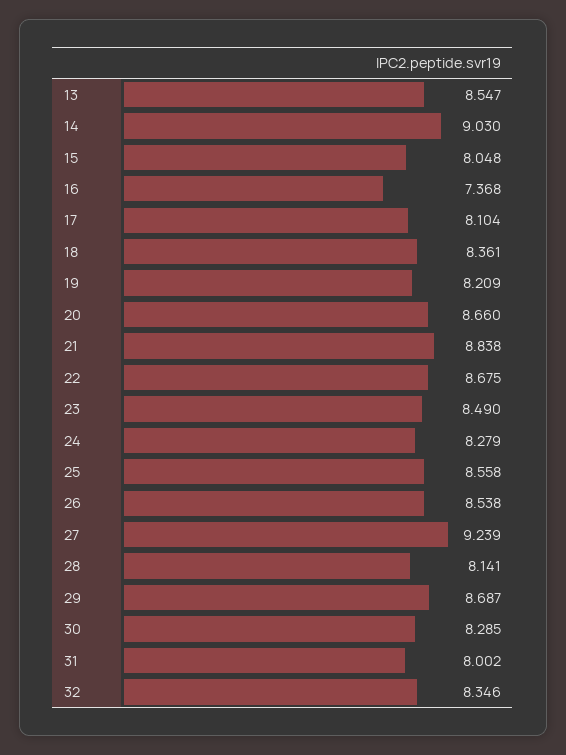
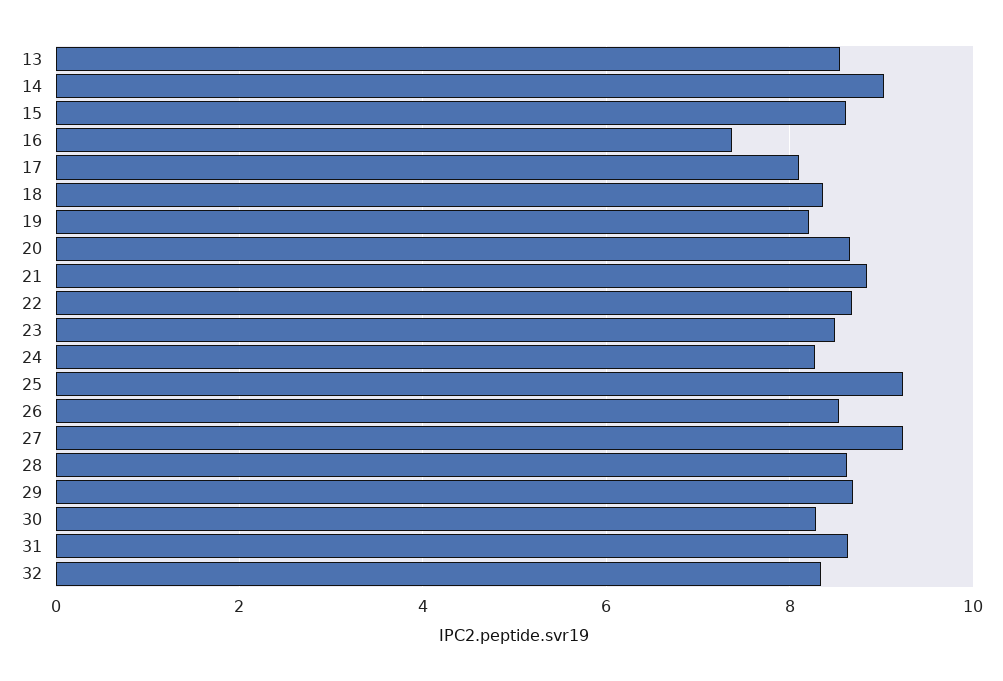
  {
    "13": 8.547,
    "14": 9.03,
-   "15": 8.048,
+   "15": 8.6,
    "16": 7.368,
    "17": 8.104,
    "18": 8.361,
    "19": 8.209,
    "20": 8.66,
    "21": 8.838,
    "22": 8.675,
    "23": 8.49,
    "24": 8.279,
-   "25": 8.558,
+   "25": 9.2,
    "26": 8.538,
    "27": 9.239,
-   "28": 8.141,
+   "28": 8.6,
    "29": 8.687,
    "30": 8.285,
-   "31": 8.002,
+   "31": 8.6,
    "32": 8.346
  }

